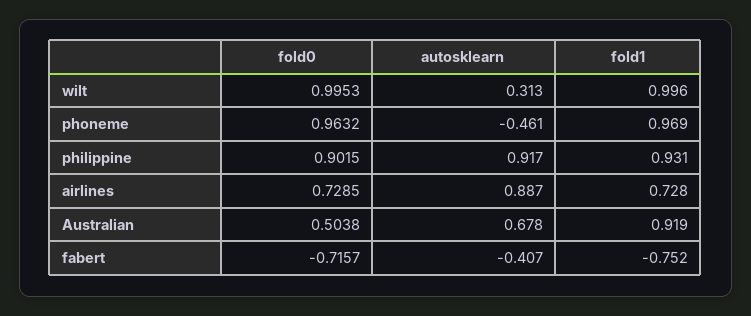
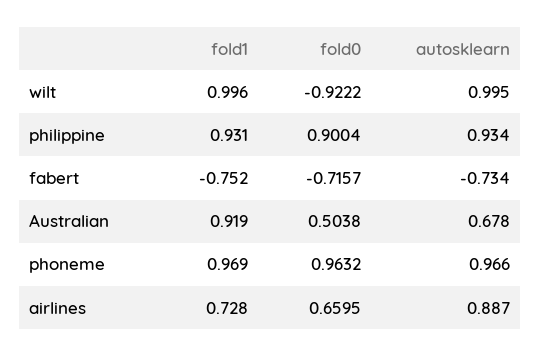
  {
    "fold0": {
-     "wilt": 0.9953,
+     "wilt": -0.9222,
      "phoneme": 0.9632,
-     "philippine": 0.9015,
+     "philippine": 0.9004,
-     "airlines": 0.7285,
+     "airlines": 0.6595,
      "Australian": 0.5038,
      "fabert": -0.7157
    },
    "autosklearn": {
-     "wilt": 0.313,
+     "wilt": 0.995,
-     "phoneme": -0.461,
+     "phoneme": 0.966,
-     "philippine": 0.917,
+     "philippine": 0.934,
      "airlines": 0.887,
      "Australian": 0.678,
-     "fabert": -0.407
+     "fabert": -0.734
    },
    "fold1": {
      "wilt": 0.996,
      "phoneme": 0.969,
      "philippine": 0.931,
      "airlines": 0.728,
      "Australian": 0.919,
      "fabert": -0.752
    }
  }

